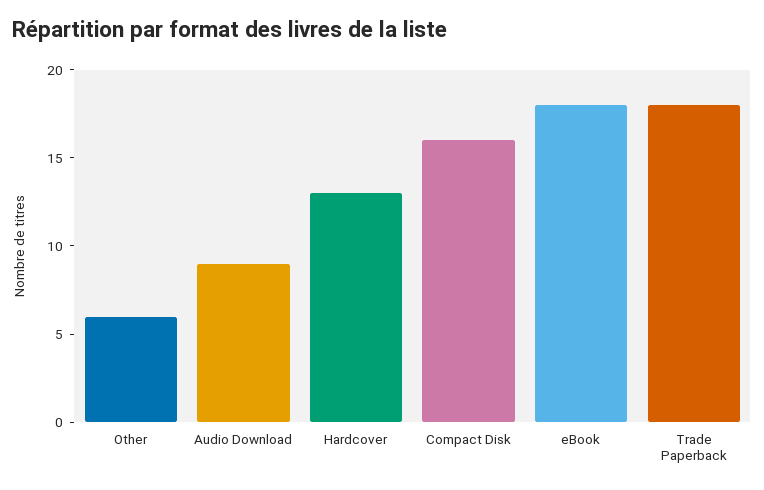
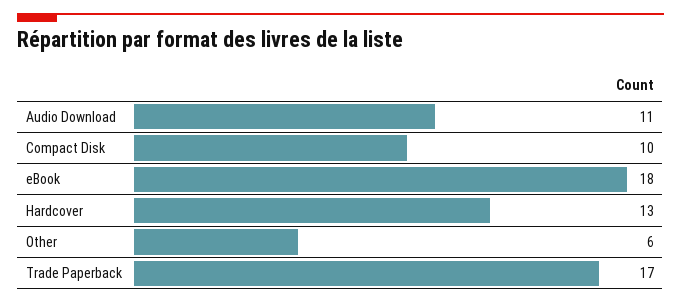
  {
    "Other": 6,
-   "Audio Download": 9,
+   "Audio Download": 11,
    "Hardcover": 13,
-   "Compact Disk": 16,
+   "Compact Disk": 10,
    "eBook": 18,
-   "Trade Paperback": 18
+   "Trade Paperback": 17
  }

